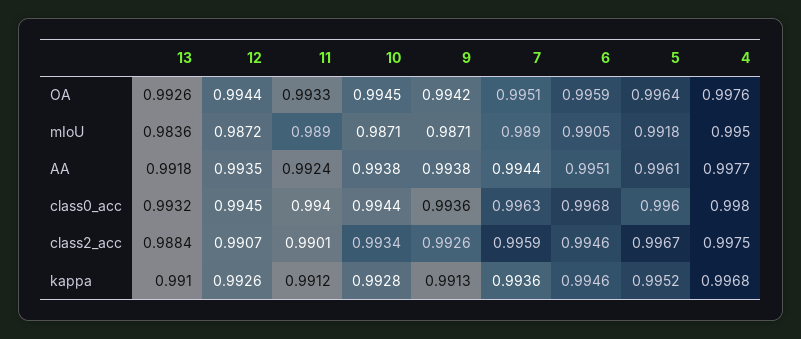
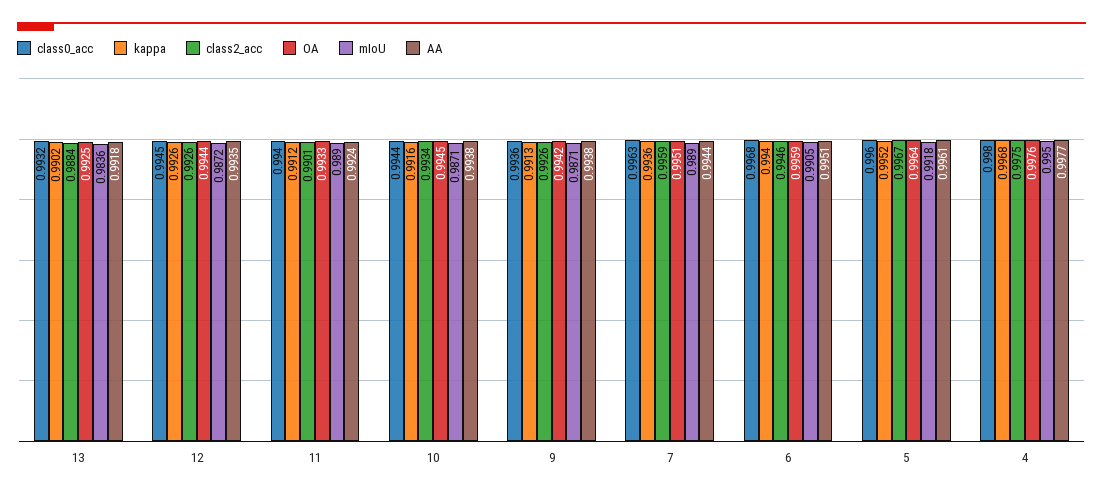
  {
    "OA": {
-     "13": 0.9926,
+     "13": 0.9925,
      "12": 0.9944,
      "11": 0.9933,
      "10": 0.9945,
      "9": 0.9942,
      "7": 0.9951,
      "6": 0.9959,
      "5": 0.9964,
      "4": 0.9976
    },
    "mIoU": {
      "13": 0.9836,
      "12": 0.9872,
      "11": 0.989,
      "10": 0.9871,
      "9": 0.9871,
      "7": 0.989,
      "6": 0.9905,
      "5": 0.9918,
      "4": 0.995
    },
    "AA": {
      "13": 0.9918,
      "12": 0.9935,
      "11": 0.9924,
      "10": 0.9938,
      "9": 0.9938,
      "7": 0.9944,
      "6": 0.9951,
      "5": 0.9961,
      "4": 0.9977
    },
    "class0_acc": {
      "13": 0.9932,
      "12": 0.9945,
      "11": 0.994,
      "10": 0.9944,
      "9": 0.9936,
      "7": 0.9963,
      "6": 0.9968,
      "5": 0.996,
      "4": 0.998
    },
    "class2_acc": {
      "13": 0.9884,
-     "12": 0.9907,
+     "12": 0.9926,
      "11": 0.9901,
      "10": 0.9934,
      "9": 0.9926,
      "7": 0.9959,
      "6": 0.9946,
      "5": 0.9967,
      "4": 0.9975
    },
    "kappa": {
-     "13": 0.991,
+     "13": 0.9902,
      "12": 0.9926,
      "11": 0.9912,
-     "10": 0.9928,
+     "10": 0.9916,
      "9": 0.9913,
      "7": 0.9936,
-     "6": 0.9946,
+     "6": 0.994,
      "5": 0.9952,
      "4": 0.9968
    }
  }

